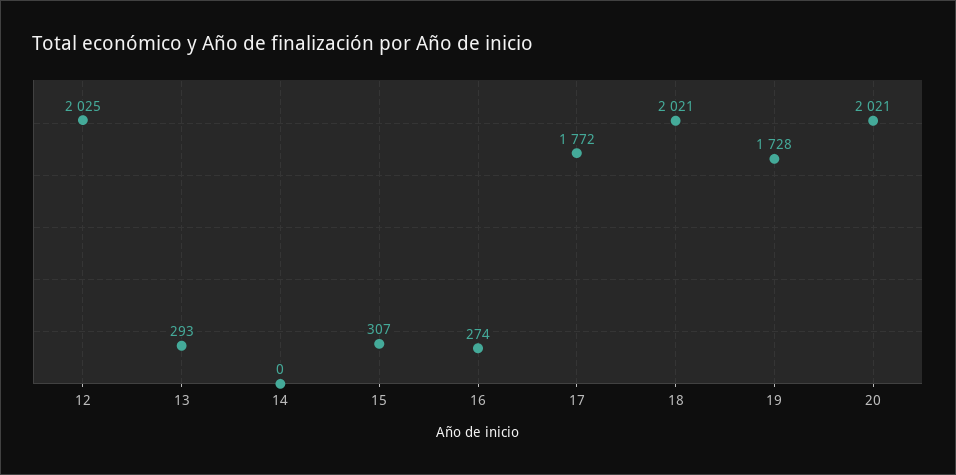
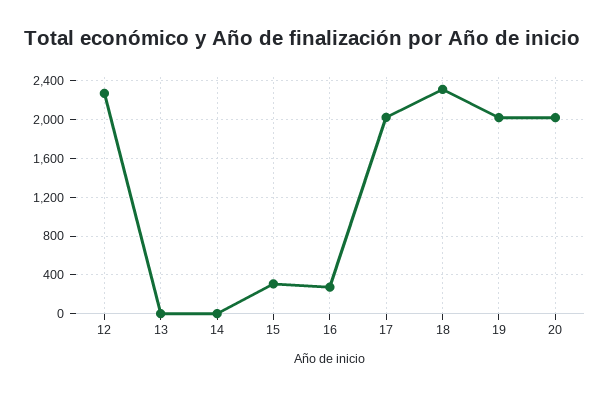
  {
-   "12": 2025,
+   "12": 2300,
-   "13": 293,
+   "13": 0,
    "14": 0,
    "15": 307,
    "16": 274,
-   "17": 1772,
+   "17": 2000,
-   "18": 2021,
+   "18": 2300,
-   "19": 1728,
+   "19": 2000,
    "20": 2021
  }

